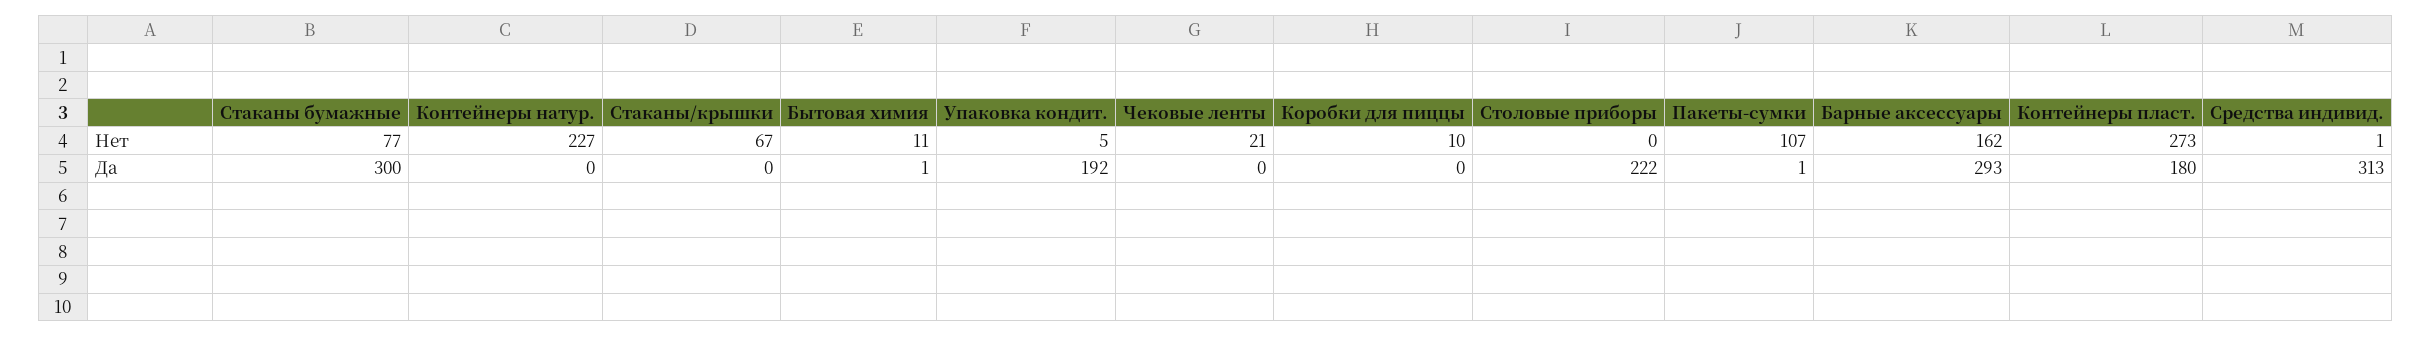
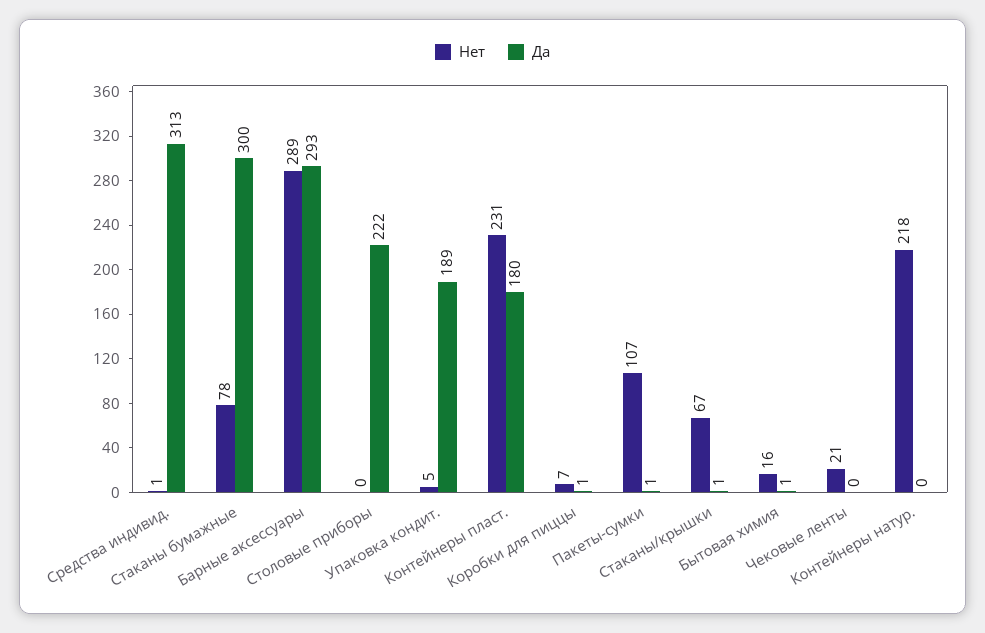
  {
    "Нет": {
-     "Стаканы бумажные": 77,
+     "Стаканы бумажные": 78,
-     "Контейнеры натур.": 227,
+     "Контейнеры натур.": 218,
      "Стаканы/крышки": 67,
-     "Бытовая химия": 11,
+     "Бытовая химия": 16,
      "Упаковка кондит.": 5,
      "Чековые ленты": 21,
-     "Коробки для пиццы": 10,
+     "Коробки для пиццы": 7,
      "Столовые приборы": 0,
      "Пакеты-сумки": 107,
-     "Барные аксессуары": 162,
+     "Барные аксессуары": 289,
-     "Контейнеры пласт.": 273,
+     "Контейнеры пласт.": 231,
      "Средства индивид.": 1
    },
    "Да": {
      "Стаканы бумажные": 300,
      "Контейнеры натур.": 0,
-     "Стаканы/крышки": 0,
+     "Стаканы/крышки": 1,
      "Бытовая химия": 1,
-     "Упаковка кондит.": 192,
+     "Упаковка кондит.": 189,
      "Чековые ленты": 0,
-     "Коробки для пиццы": 0,
+     "Коробки для пиццы": 1,
      "Столовые приборы": 222,
      "Пакеты-сумки": 1,
      "Барные аксессуары": 293,
      "Контейнеры пласт.": 180,
      "Средства индивид.": 313
    }
  }

